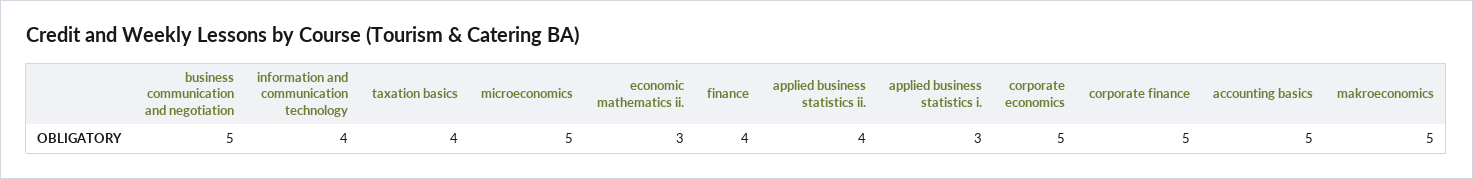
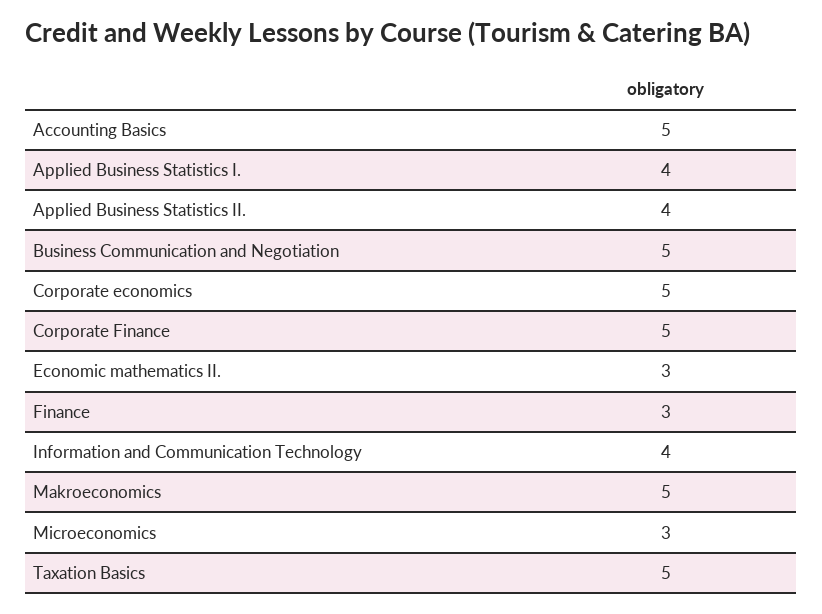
  {
    "business communication and negotiation": 5,
    "information and communication technology": 4,
-   "taxation basics": 4,
+   "taxation basics": 5,
-   "microeconomics": 5,
+   "microeconomics": 3,
    "economic mathematics ii.": 3,
-   "finance": 4,
+   "finance": 3,
    "applied business statistics ii.": 4,
-   "applied business statistics i.": 3,
+   "applied business statistics i.": 4,
    "corporate economics": 5,
    "corporate finance": 5,
    "accounting basics": 5,
    "makroeconomics": 5
  }

